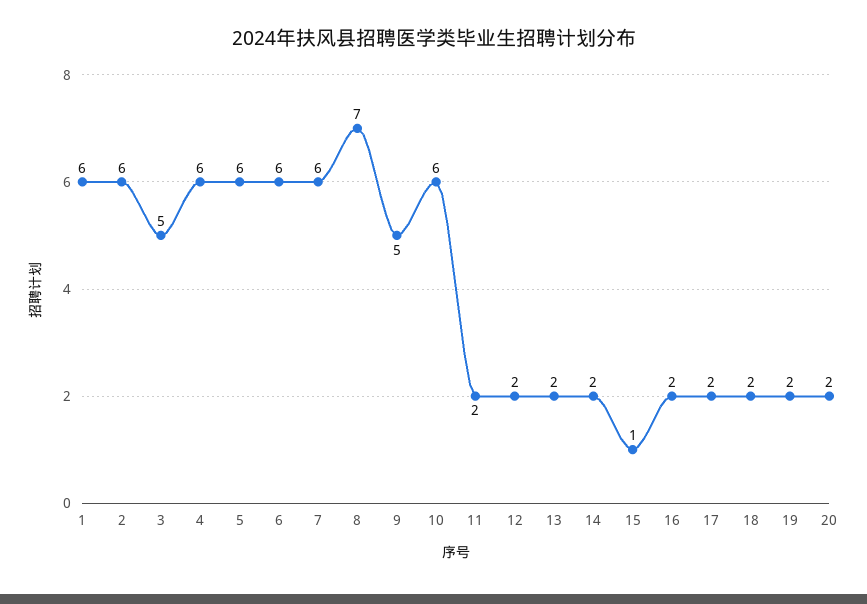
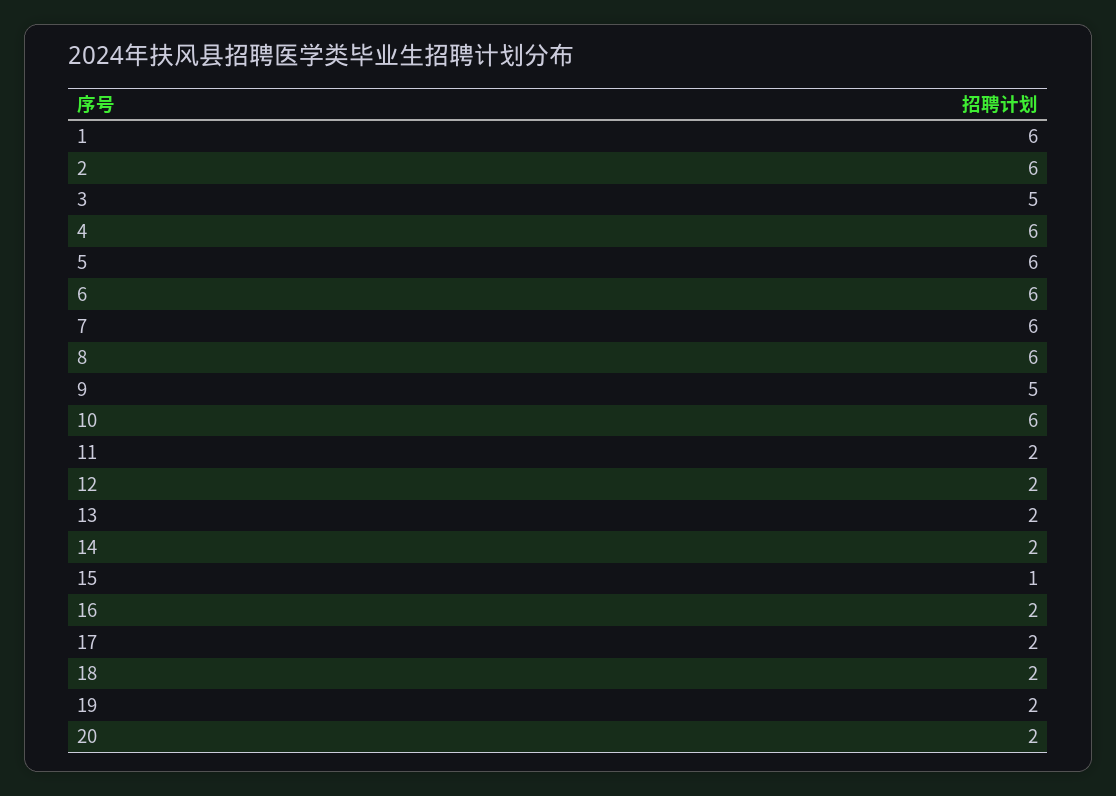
  {
    "1": 6,
    "2": 6,
    "3": 5,
    "4": 6,
    "5": 6,
    "6": 6,
    "7": 6,
-   "8": 7,
+   "8": 6,
    "9": 5,
    "10": 6,
    "11": 2,
    "12": 2,
    "13": 2,
    "14": 2,
    "15": 1,
    "16": 2,
    "17": 2,
    "18": 2,
    "19": 2,
    "20": 2
  }

